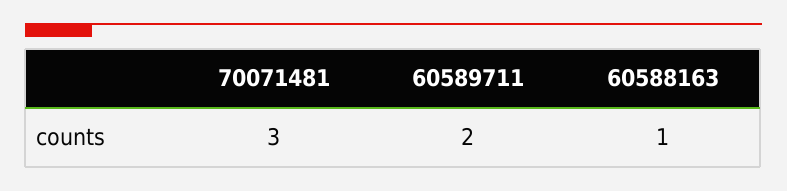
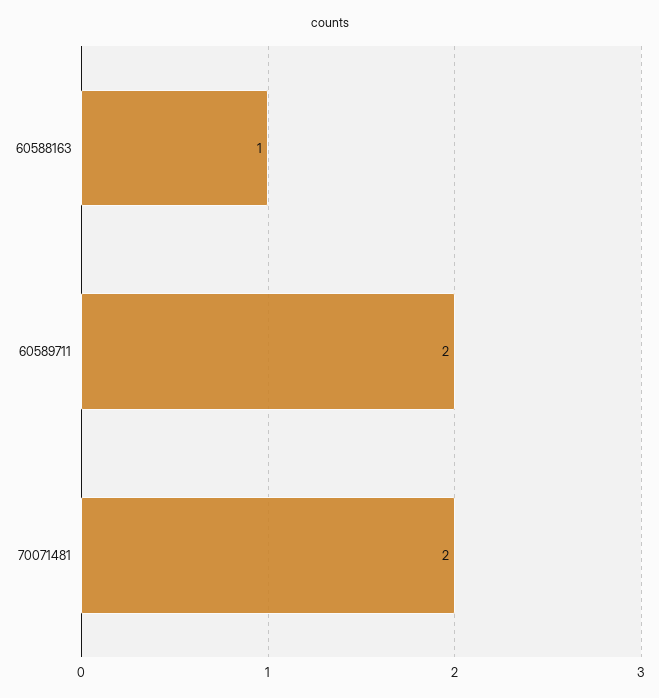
  {
-   "70071481": 3,
+   "70071481": 2,
    "60589711": 2,
    "60588163": 1
  }

